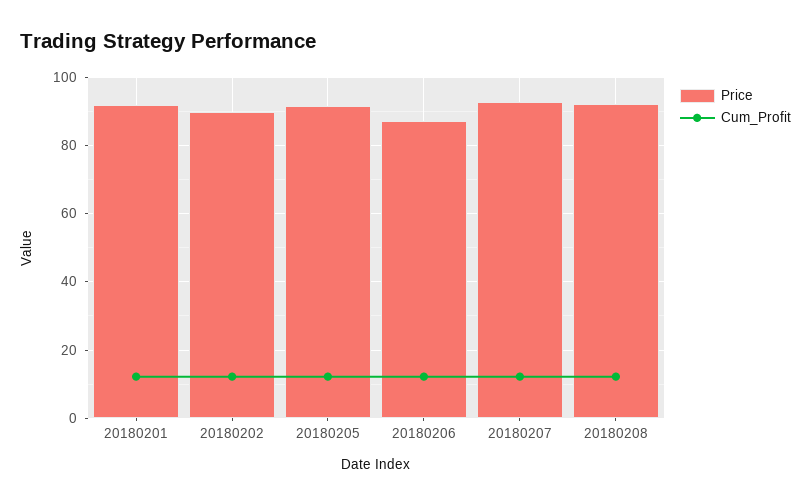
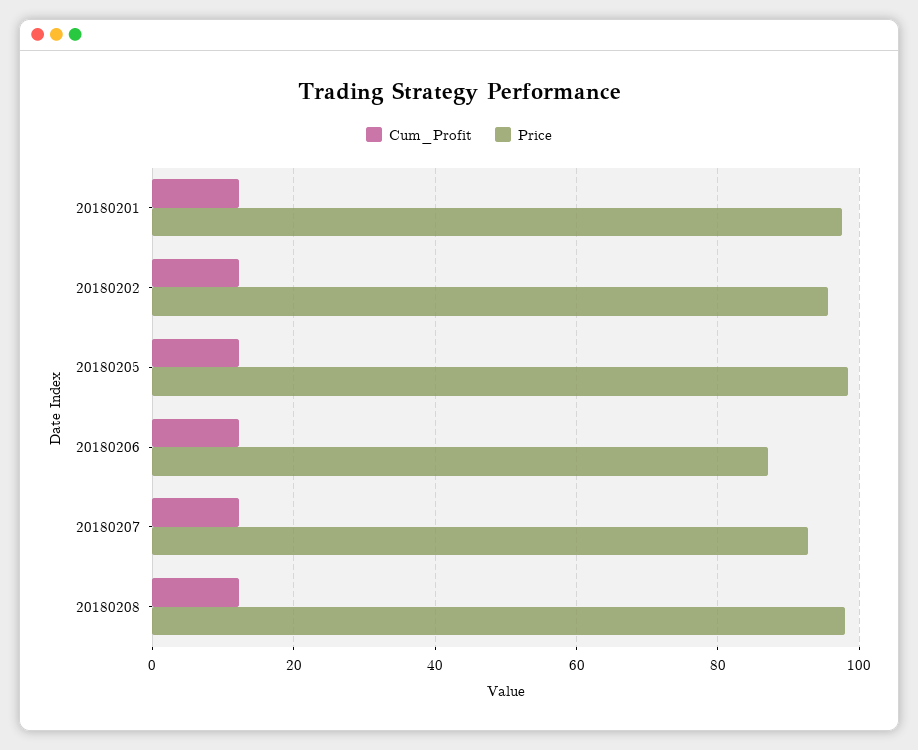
  {
    "Price": {
-     "20180201": 92,
+     "20180201": 98,
-     "20180202": 90,
+     "20180202": 96,
-     "20180205": 92,
+     "20180205": 98,
      "20180206": 88,
      "20180207": 92,
-     "20180208": 92
+     "20180208": 98
    },
    "Cum_Profit": {
      "20180201": 12,
      "20180202": 12,
      "20180205": 12,
      "20180206": 12,
      "20180207": 12,
      "20180208": 12
    }
  }

